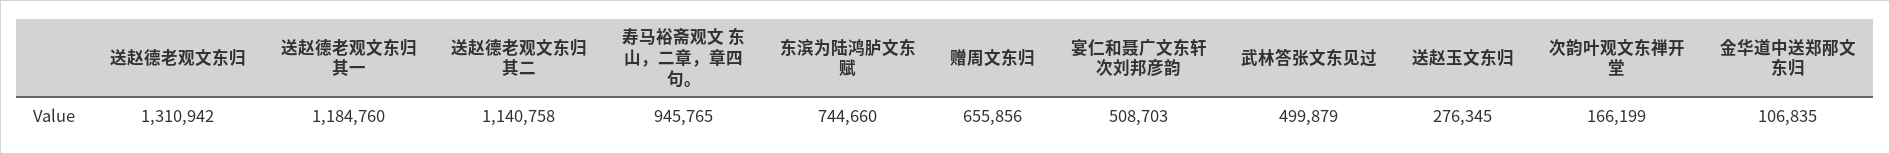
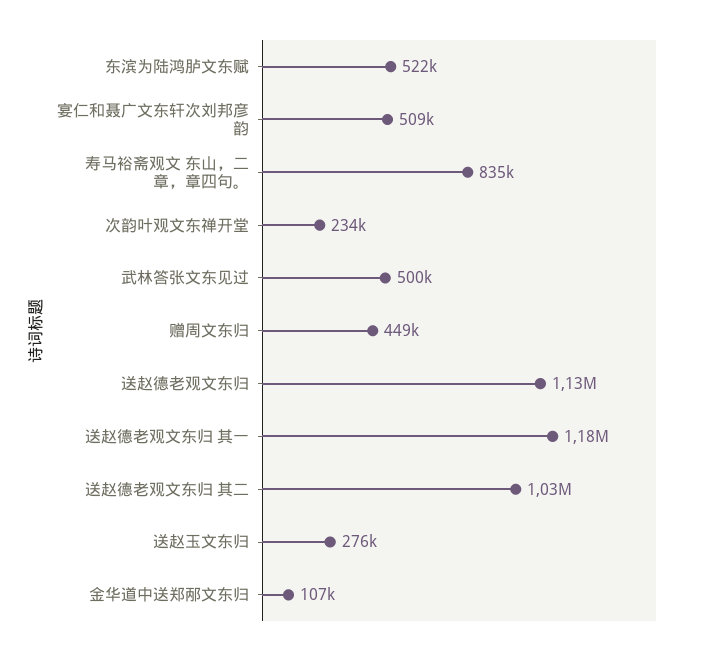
  {
-   "送赵德老观文东归": 1310942,
+   "送赵德老观文东归": 1130000,
    "送赵德老观文东归 其一": 1184760,
-   "送赵德老观文东归 其二": 1140758,
+   "送赵德老观文东归 其二": 1030000,
-   "寿马裕斋观文 东山，二章，章四句。": 945765,
+   "寿马裕斋观文 东山，二章，章四句。": 835000,
-   "东滨为陆鸿胪文东赋": 744660,
+   "东滨为陆鸿胪文东赋": 522000,
-   "赠周文东归": 655856,
+   "赠周文东归": 449000,
    "宴仁和聂广文东轩次刘邦彦韵": 508703,
    "武林答张文东见过": 499879,
    "送赵玉文东归": 276345,
-   "次韵叶观文东禅开堂": 166199,
+   "次韵叶观文东禅开堂": 234000,
    "金华道中送郑邴文东归": 106835
  }

